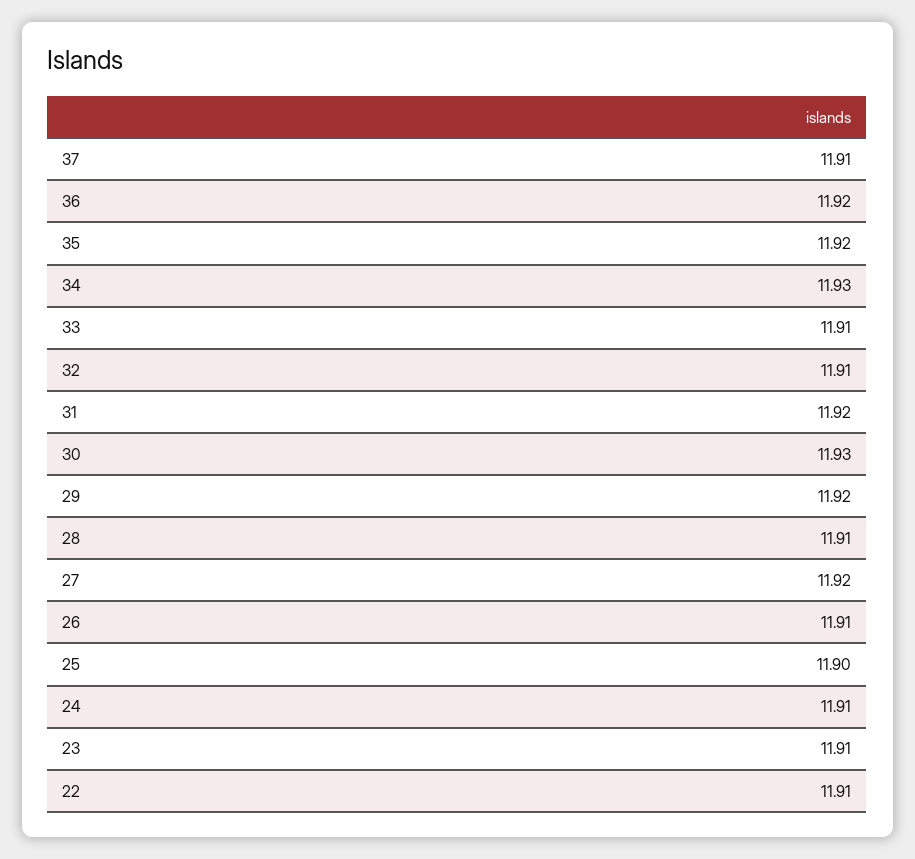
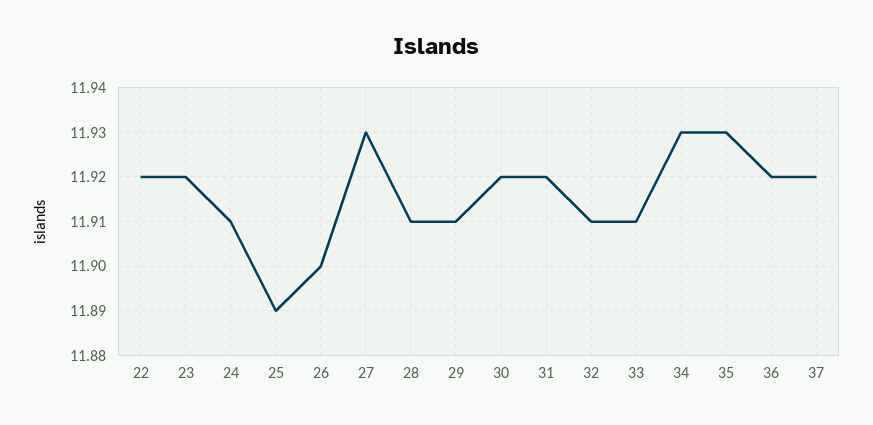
  {
-   "37": 11.91,
+   "37": 11.92,
    "36": 11.92,
-   "35": 11.92,
+   "35": 11.93,
    "34": 11.93,
    "33": 11.91,
    "32": 11.91,
    "31": 11.92,
-   "30": 11.93,
+   "30": 11.92,
-   "29": 11.92,
+   "29": 11.91,
    "28": 11.91,
-   "27": 11.92,
+   "27": 11.93,
-   "26": 11.91,
+   "26": 11.9,
-   "25": 11.9,
+   "25": 11.89,
    "24": 11.91,
-   "23": 11.91,
+   "23": 11.92,
-   "22": 11.91
+   "22": 11.92
  }

